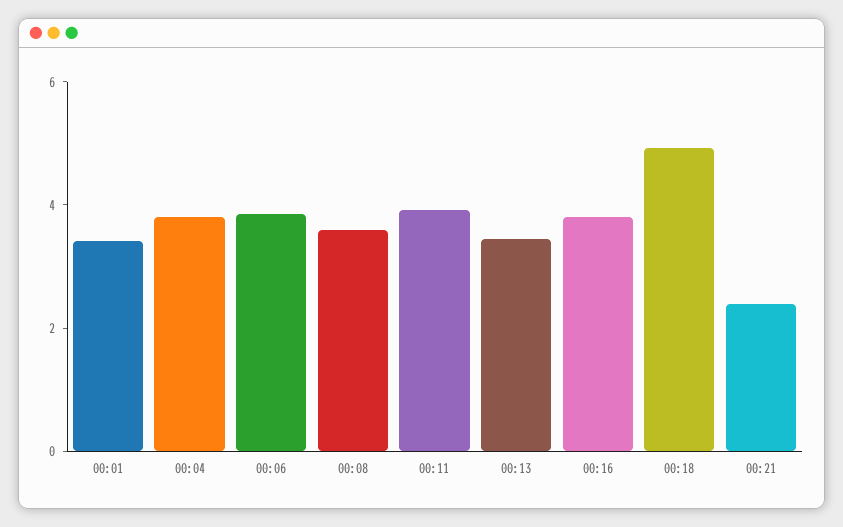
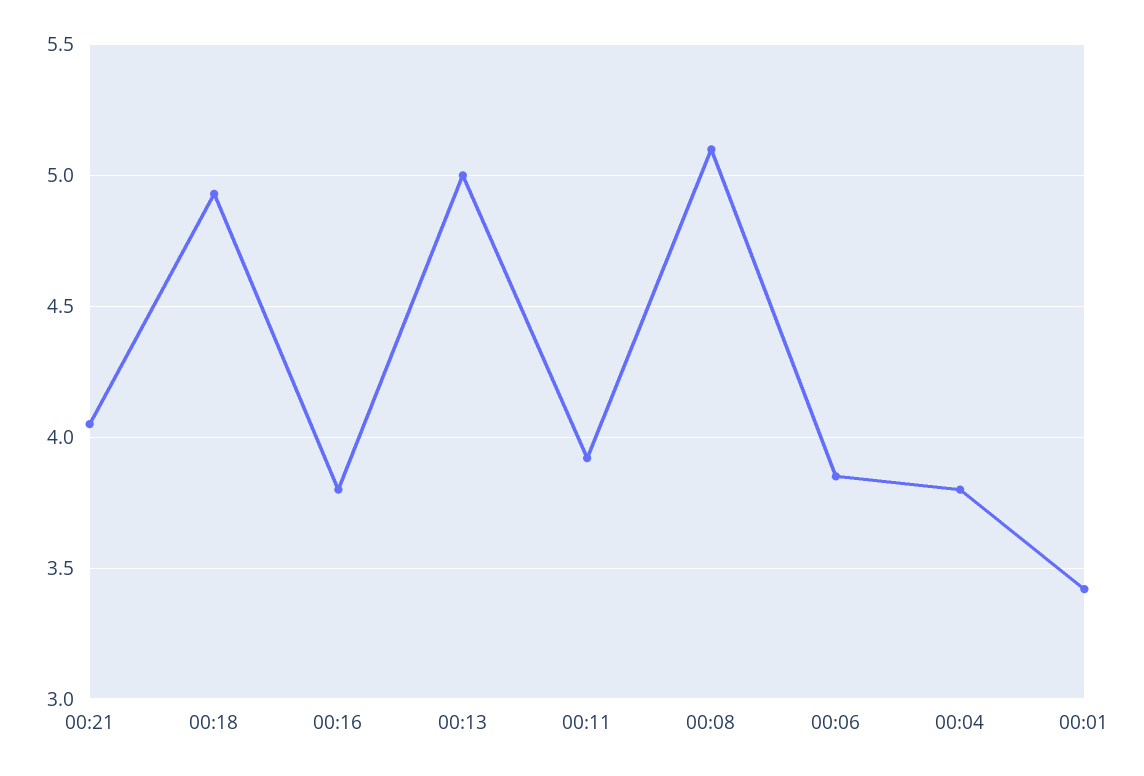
  {
    "00:01": 3.4,
    "00:04": 3.8,
    "00:06": 3.85,
-   "00:08": 3.5,
+   "00:08": 5.1,
    "00:11": 3.9,
-   "00:13": 3.5,
+   "00:13": 5,
    "00:16": 3.8,
    "00:18": 4.95,
-   "00:21": 2.5
+   "00:21": 4.05
  }

